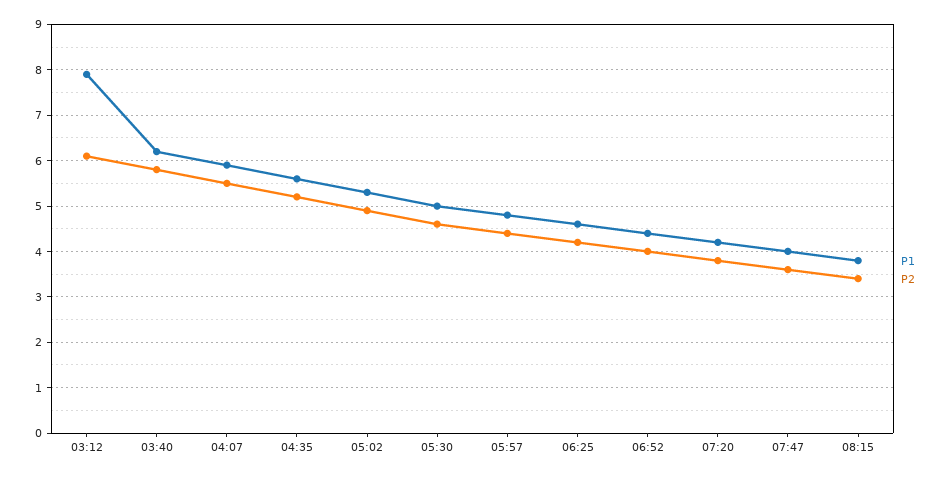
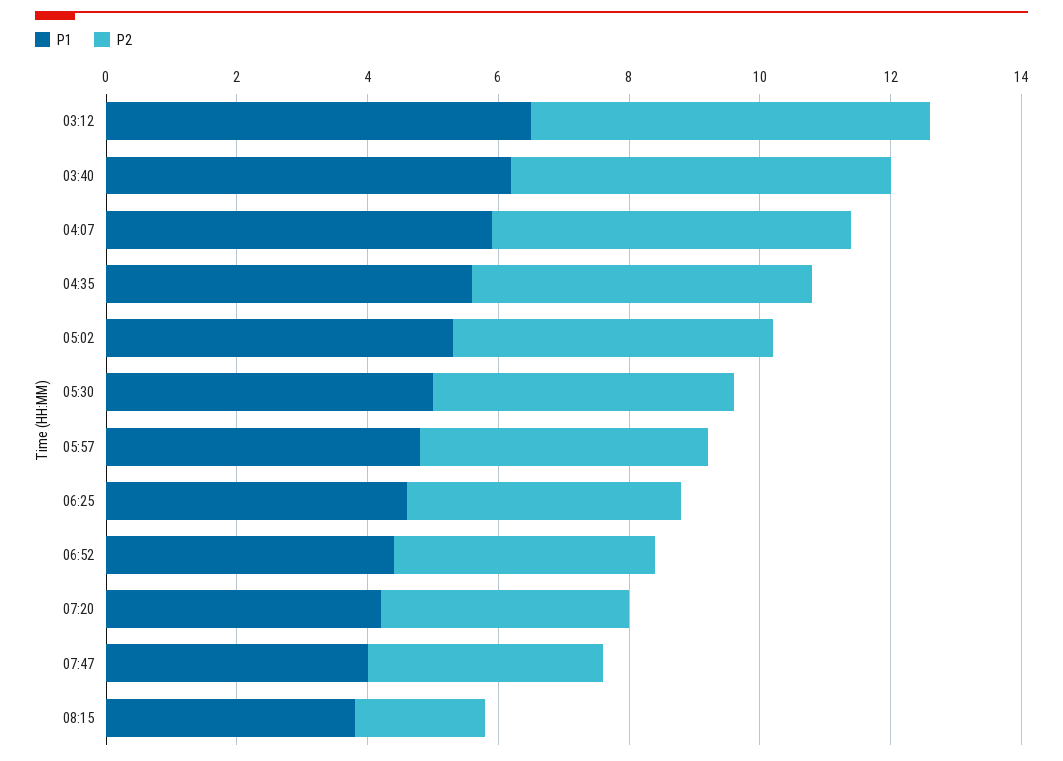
  {
    "P1": {
-     "03:12": 8,
+     "03:12": 6.5,
      "03:40": 6,
      "04:07": 6,
      "04:35": 5.5,
      "05:02": 5.5,
      "05:30": 5,
      "05:57": 5,
      "06:25": 4.5,
      "06:52": 4.5,
      "07:20": 4,
      "07:47": 4,
      "08:15": 4
    },
    "P2": {
      "03:12": 6,
      "03:40": 6,
      "04:07": 5.5,
      "04:35": 5,
      "05:02": 5,
      "05:30": 4.5,
      "05:57": 4.5,
      "06:25": 4,
      "06:52": 4,
      "07:20": 4,
      "07:47": 3.5,
-     "08:15": 3.5
+     "08:15": 2
    }
  }

